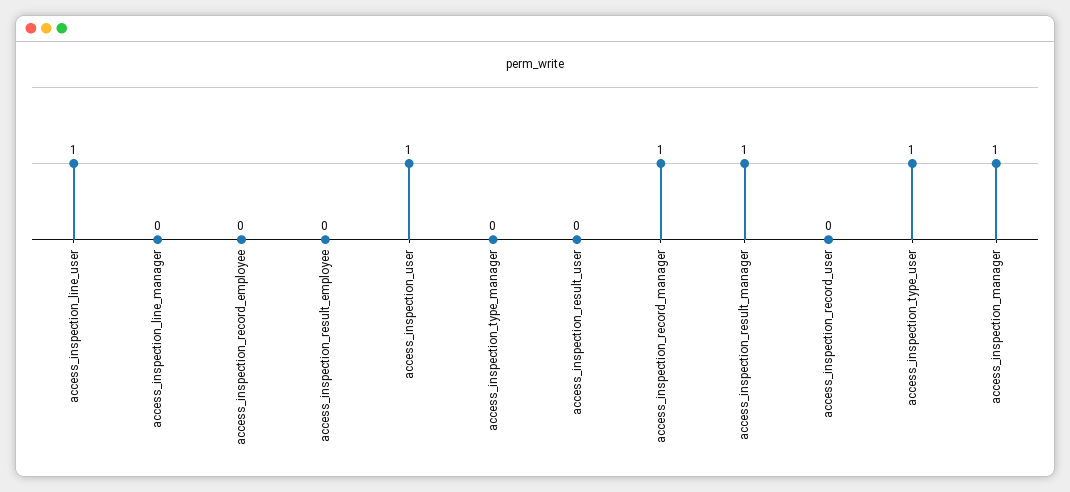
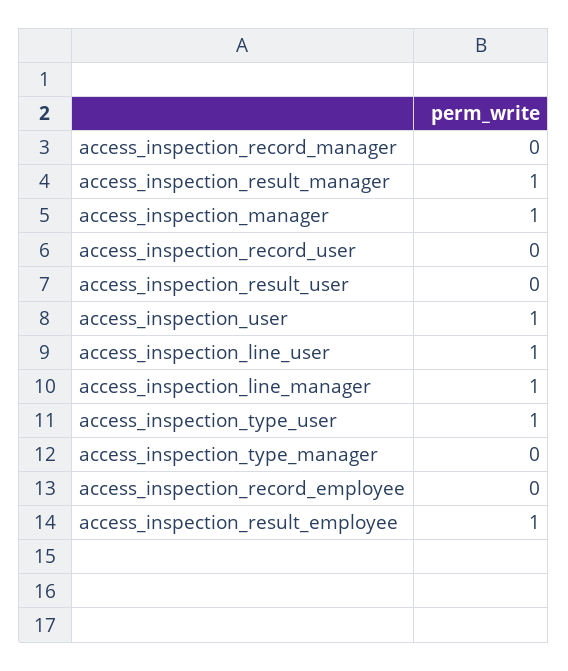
  {
    "access_inspection_line_user": 1,
-   "access_inspection_line_manager": 0,
+   "access_inspection_line_manager": 1,
    "access_inspection_record_employee": 0,
-   "access_inspection_result_employee": 0,
+   "access_inspection_result_employee": 1,
    "access_inspection_user": 1,
    "access_inspection_type_manager": 0,
    "access_inspection_result_user": 0,
-   "access_inspection_record_manager": 1,
+   "access_inspection_record_manager": 0,
    "access_inspection_result_manager": 1,
    "access_inspection_record_user": 0,
    "access_inspection_type_user": 1,
    "access_inspection_manager": 1
  }

